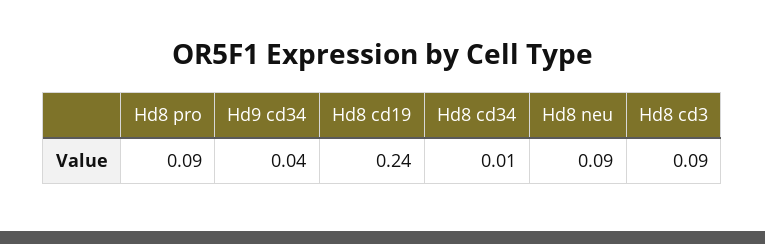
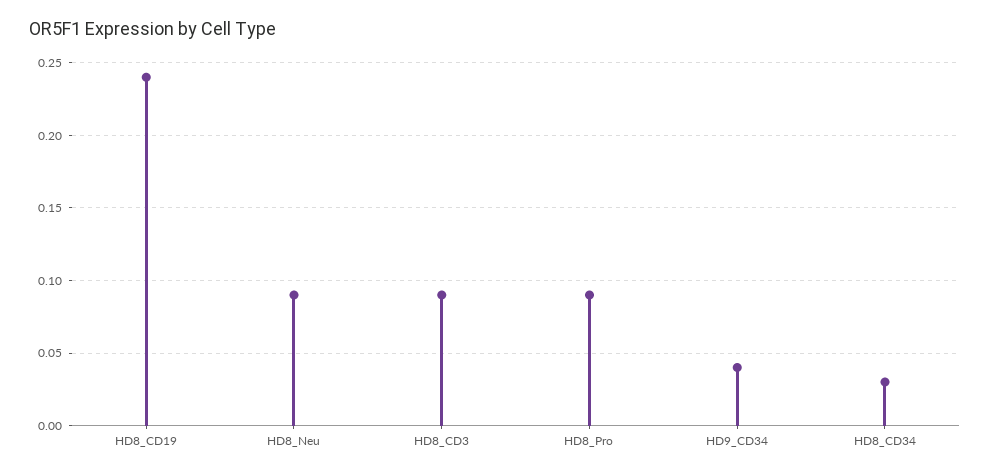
  {
    "Hd8 pro": 0.09,
    "Hd9 cd34": 0.04,
    "Hd8 cd19": 0.24,
-   "Hd8 cd34": 0.01,
+   "Hd8 cd34": 0.03,
    "Hd8 neu": 0.09,
    "Hd8 cd3": 0.09
  }

